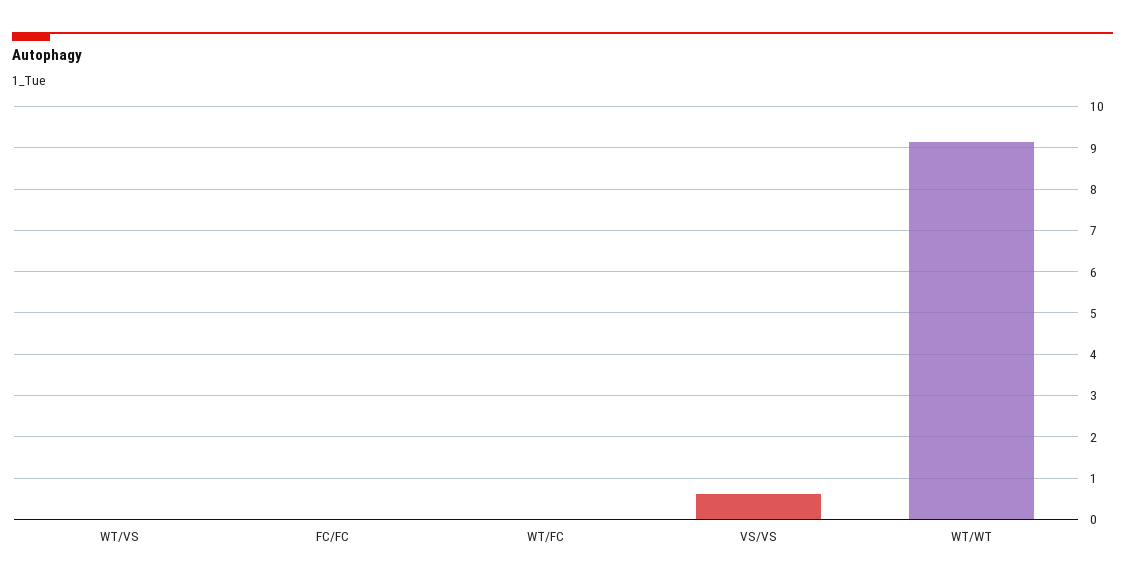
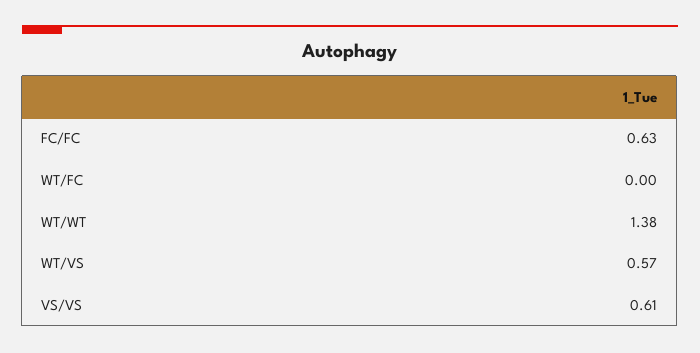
  {
-   "WT/VS": 0,
+   "WT/VS": 0.57,
-   "FC/FC": 0,
+   "FC/FC": 0.63,
    "WT/FC": 0,
    "VS/VS": 0.61,
-   "WT/WT": 9.2
+   "WT/WT": 1.38
  }

